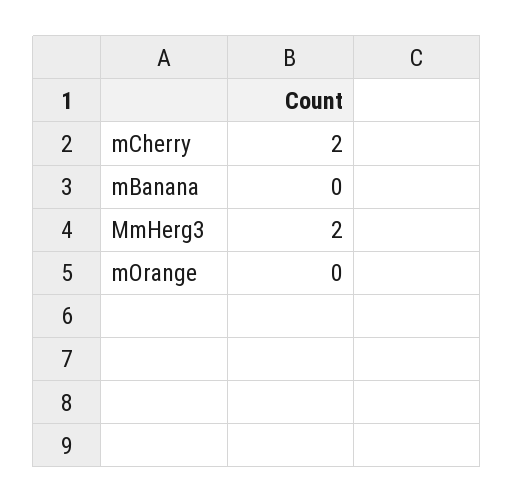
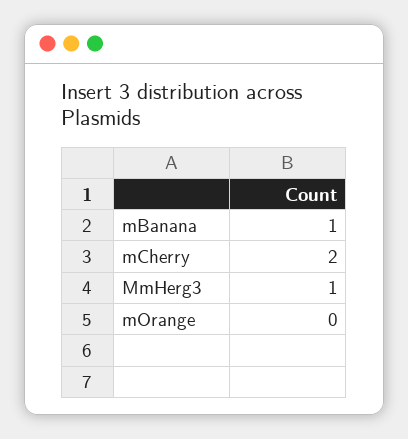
  {
    "mCherry": 2,
-   "mBanana": 0,
+   "mBanana": 1,
-   "MmHerg3": 2,
+   "MmHerg3": 1,
    "mOrange": 0
  }

